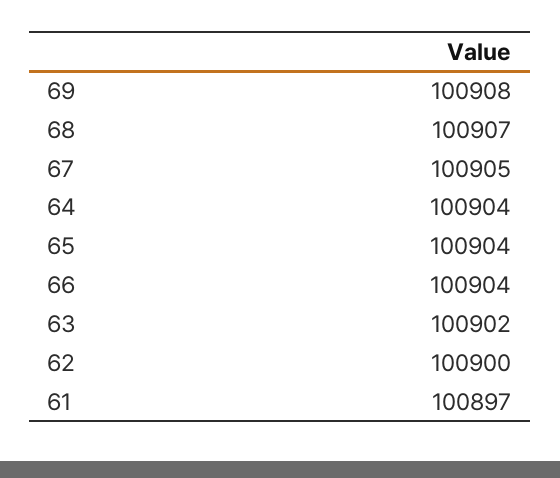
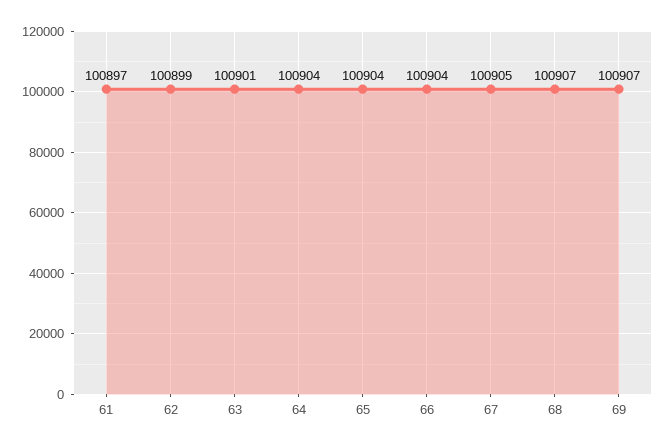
  {
-   "69": 100908,
+   "69": 100907,
    "68": 100907,
    "67": 100905,
    "64": 100904,
    "65": 100904,
    "66": 100904,
-   "63": 100902,
+   "63": 100901,
-   "62": 100900,
+   "62": 100899,
    "61": 100897
  }

